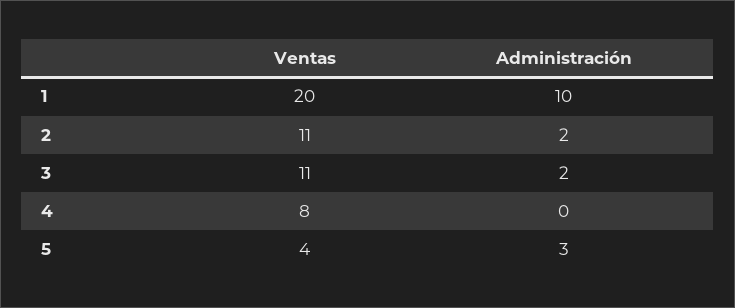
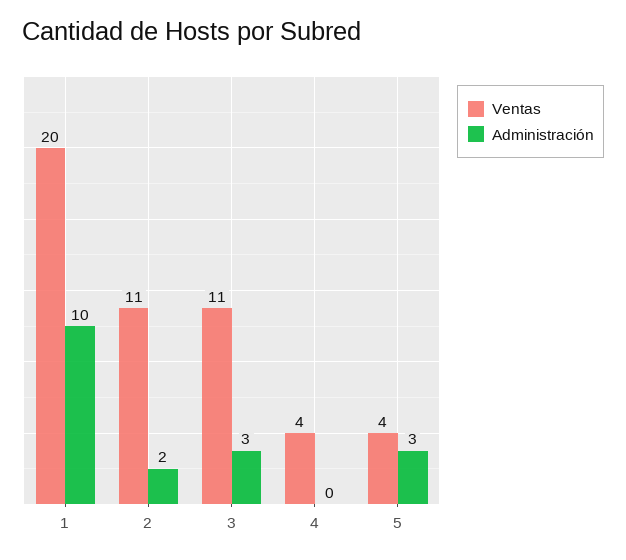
  {
    "Ventas": {
      "1": 20,
      "2": 11,
      "3": 11,
-     "4": 8,
+     "4": 4,
      "5": 4
    },
    "Administración": {
      "1": 10,
      "2": 2,
-     "3": 2,
+     "3": 3,
      "4": 0,
      "5": 3
    }
  }

